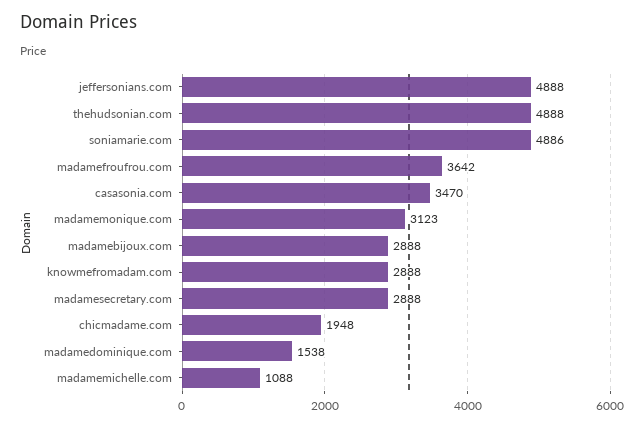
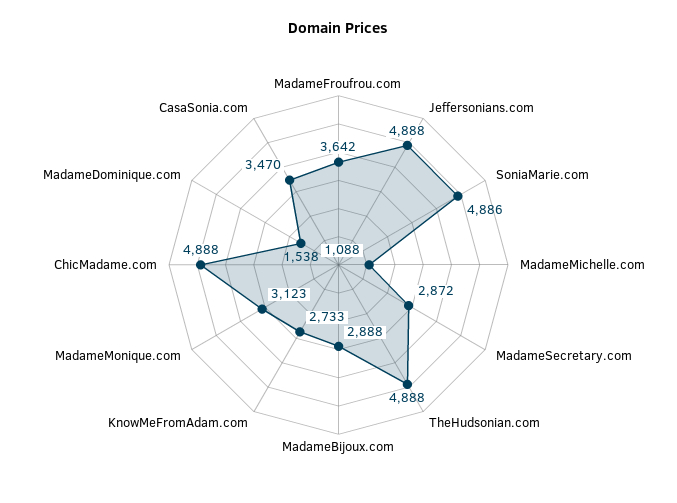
  {
    "jeffersonians.com": 4888,
    "thehudsonian.com": 4888,
    "soniamarie.com": 4886,
    "madamefroufrou.com": 3642,
    "casasonia.com": 3470,
    "madamemonique.com": 3123,
    "madamebijoux.com": 2888,
-   "knowmefromadam.com": 2888,
+   "knowmefromadam.com": 2733,
-   "madamesecretary.com": 2888,
+   "madamesecretary.com": 2872,
-   "chicmadame.com": 1948,
+   "chicmadame.com": 4888,
    "madamedominique.com": 1538,
    "madamemichelle.com": 1088
  }

